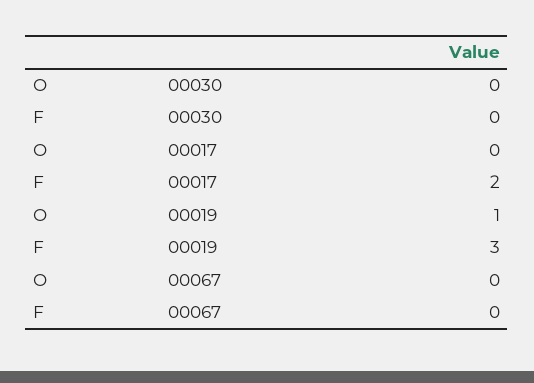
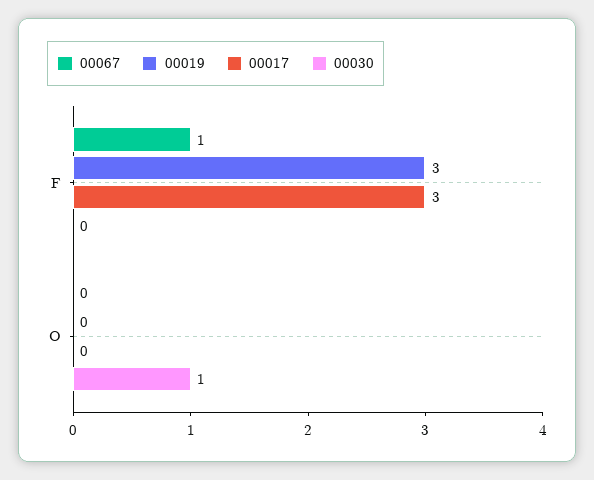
  {
    "00030": {
-     "O": 0,
+     "O": 1,
      "F": 0
    },
    "00017": {
      "O": 0,
-     "F": 2
+     "F": 3
    },
    "00019": {
-     "O": 1,
+     "O": 0,
      "F": 3
    },
    "00067": {
      "O": 0,
-     "F": 0
+     "F": 1
    }
  }

